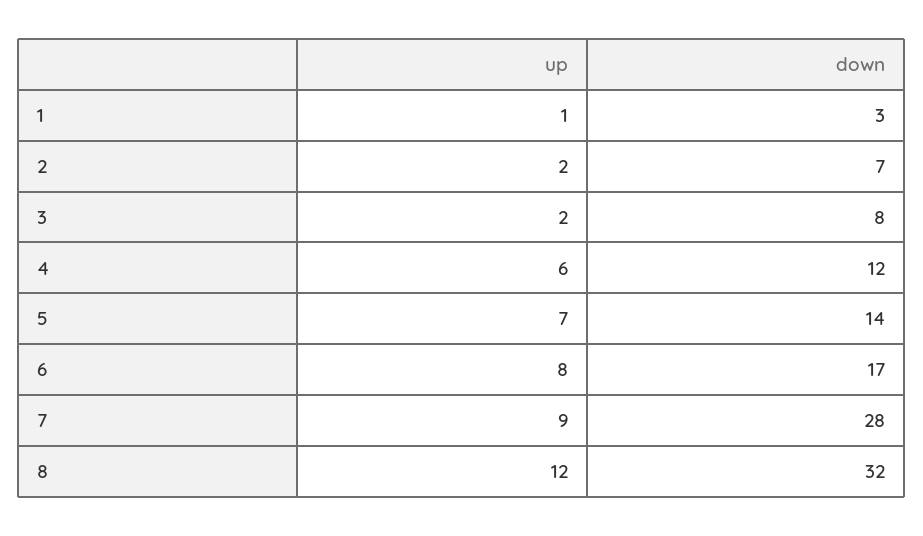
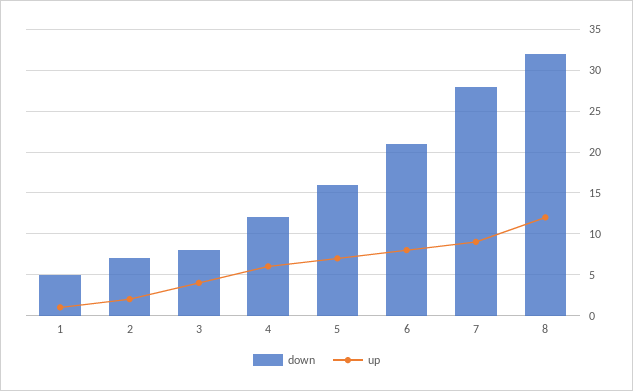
  {
    "up": {
      "1": 1,
      "2": 2,
-     "3": 2,
+     "3": 4,
      "4": 6,
      "5": 7,
      "6": 8,
      "7": 9,
      "8": 12
    },
    "down": {
-     "1": 3,
+     "1": 5,
      "2": 7,
      "3": 8,
      "4": 12,
-     "5": 14,
+     "5": 16,
-     "6": 17,
+     "6": 21,
      "7": 28,
      "8": 32
    }
  }

